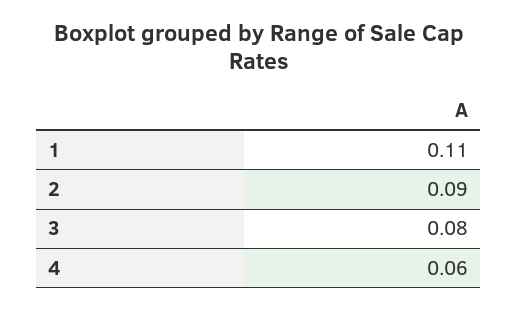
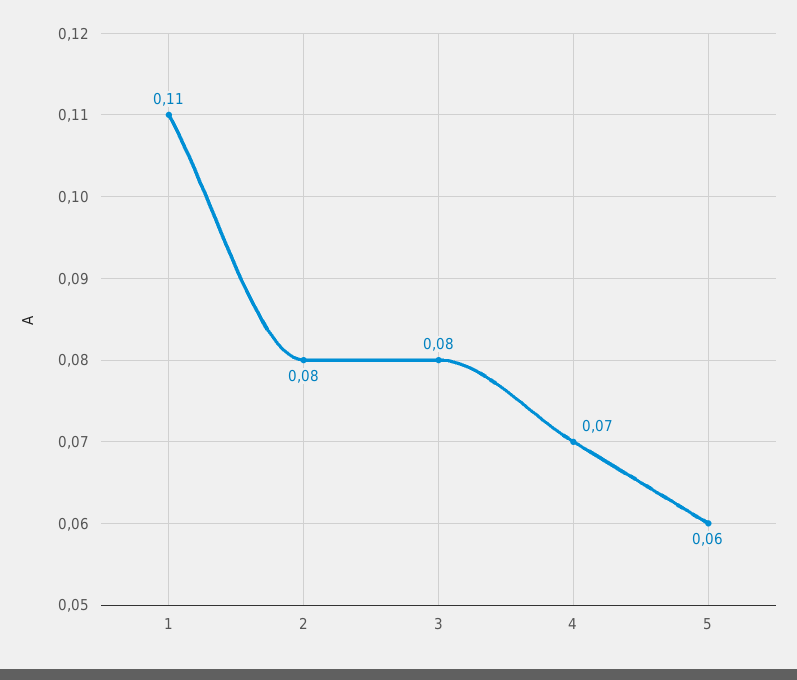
  {
    "1": 0.11,
-   "2": 0.09,
+   "2": 0.08,
    "3": 0.08,
-   "4": 0.06
+   "4": 0.07,
+   "5": 0.06
  }

